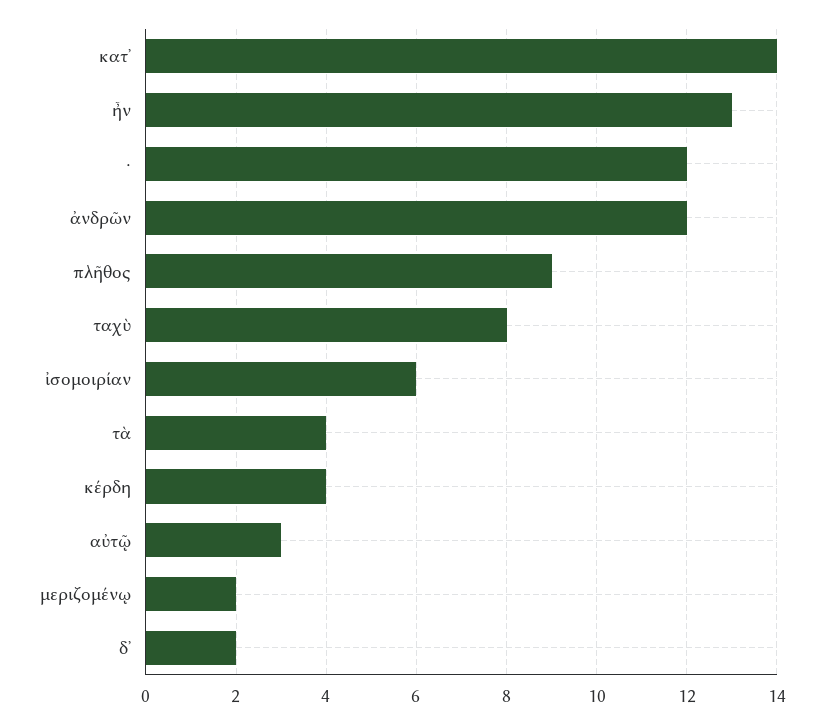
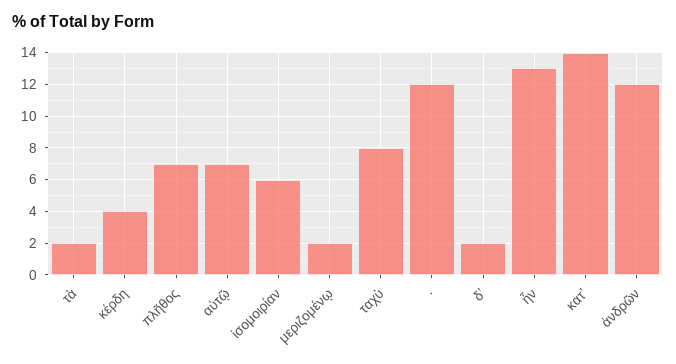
  {
    "κατʼ": 14,
    "ἦν": 13,
    "·": 12,
    "ἀνδρῶν": 12,
-   "πλῆθος": 9,
+   "πλῆθος": 7,
    "ταχὺ": 8,
    "ἰσομοιρίαν": 6,
-   "τὰ": 4,
+   "τὰ": 2,
    "κέρδη": 4,
-   "αὐτῷ": 3,
+   "αὐτῷ": 7,
    "μεριζομένῳ": 2,
    "δʼ": 2
  }

